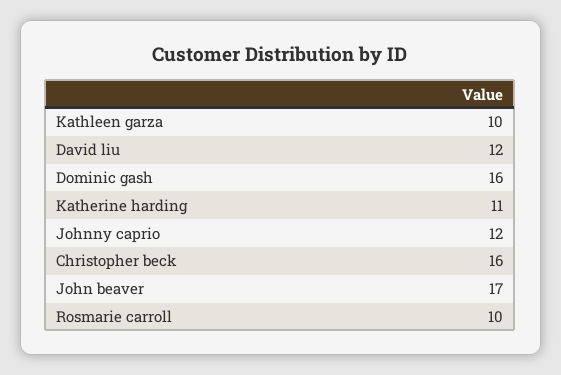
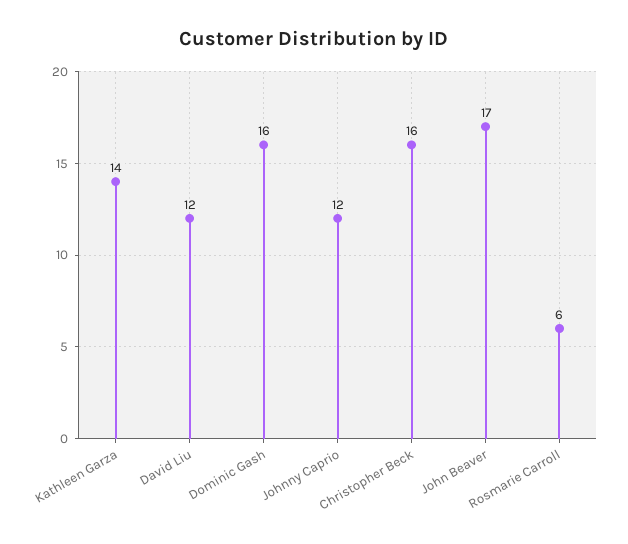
  {
-   "Kathleen garza": 10,
+   "Kathleen garza": 14,
    "David liu": 12,
    "Dominic gash": 16,
-   "Katherine harding": 11,
    "Johnny caprio": 12,
    "Christopher beck": 16,
    "John beaver": 17,
-   "Rosmarie carroll": 10
+   "Rosmarie carroll": 6
  }

